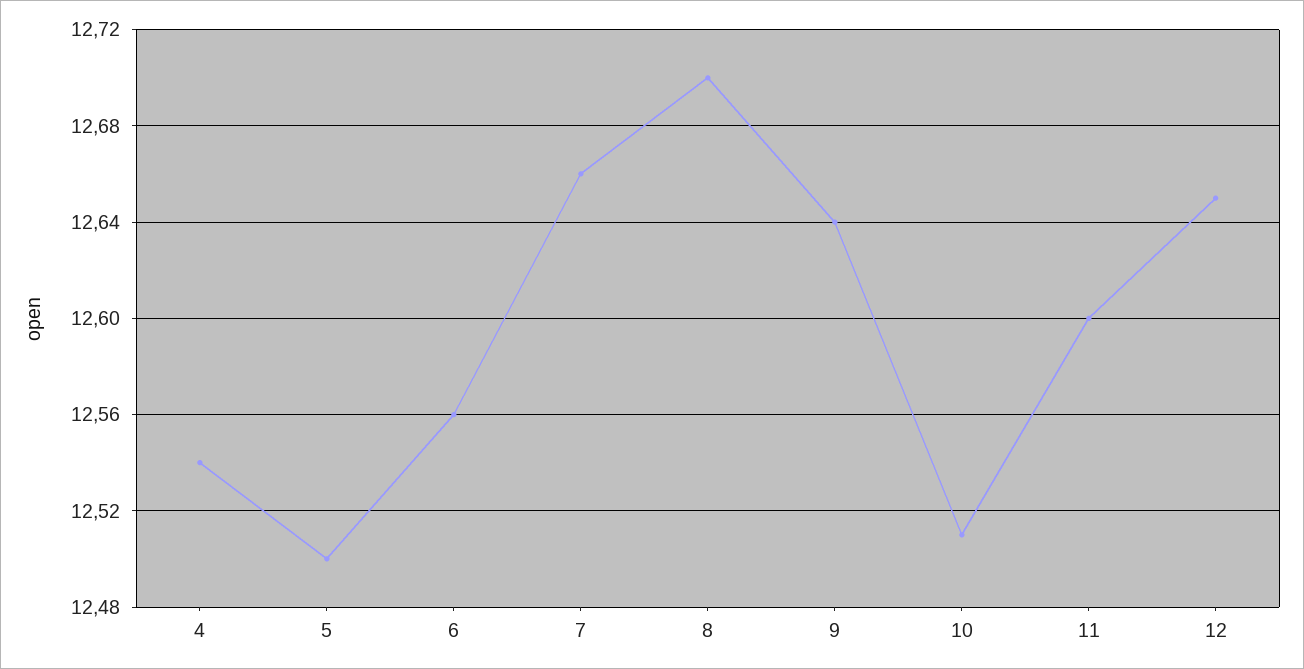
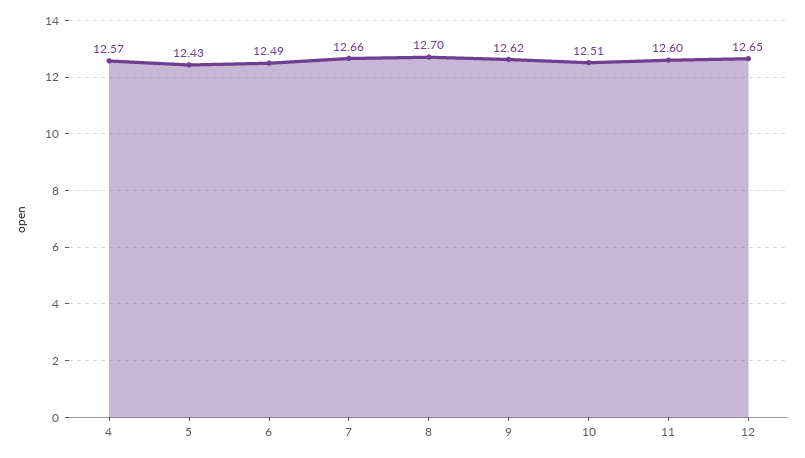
  {
-   "4": 12.54,
+   "4": 12.57,
-   "5": 12.5,
+   "5": 12.43,
-   "6": 12.56,
+   "6": 12.49,
    "7": 12.66,
    "8": 12.7,
-   "9": 12.64,
+   "9": 12.62,
    "10": 12.51,
    "11": 12.6,
    "12": 12.65
  }

